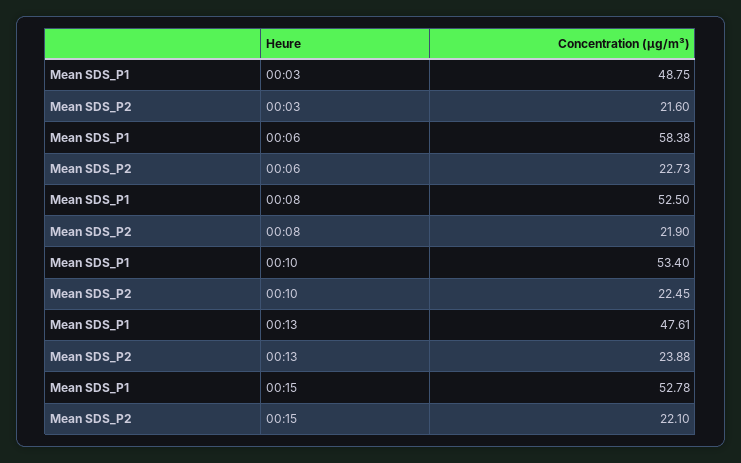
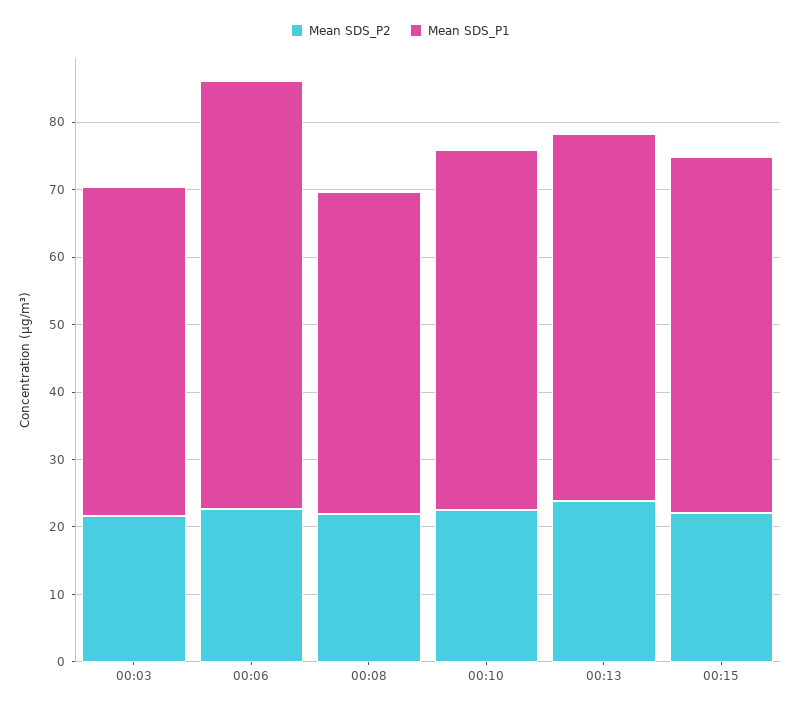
  {
    "Mean SDS_P1": {
      "00:03": 48.75,
-     "00:06": 58.38,
+     "00:06": 64,
-     "00:08": 52.5,
+     "00:08": 48,
      "00:10": 53.4,
-     "00:13": 47.61,
+     "00:13": 54,
      "00:15": 52.78
    },
    "Mean SDS_P2": {
      "00:03": 21.6,
      "00:06": 22.73,
      "00:08": 21.9,
      "00:10": 22.45,
      "00:13": 23.88,
      "00:15": 22.1
    }
  }

